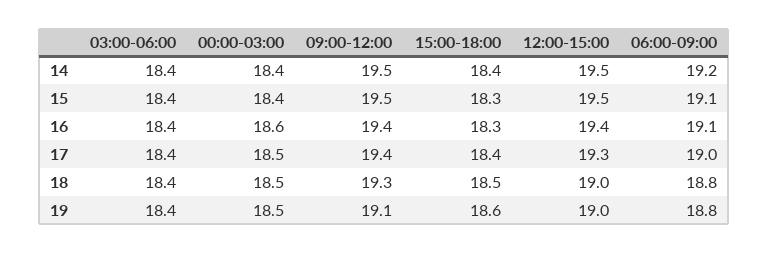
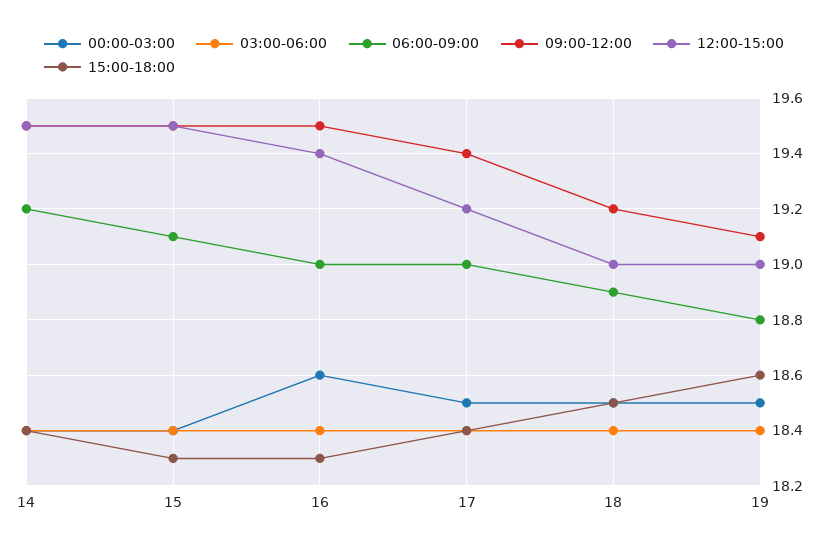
  {
    "03:00-06:00": {
      "14": 18.4,
      "15": 18.4,
      "16": 18.4,
      "17": 18.4,
      "18": 18.4,
      "19": 18.4
    },
    "00:00-03:00": {
      "14": 18.4,
      "15": 18.4,
      "16": 18.6,
      "17": 18.5,
      "18": 18.5,
      "19": 18.5
    },
    "09:00-12:00": {
      "14": 19.5,
      "15": 19.5,
-     "16": 19.4,
+     "16": 19.5,
      "17": 19.4,
-     "18": 19.3,
+     "18": 19.2,
      "19": 19.1
    },
    "15:00-18:00": {
      "14": 18.4,
      "15": 18.3,
      "16": 18.3,
      "17": 18.4,
      "18": 18.5,
      "19": 18.6
    },
    "12:00-15:00": {
      "14": 19.5,
      "15": 19.5,
      "16": 19.4,
-     "17": 19.3,
+     "17": 19.2,
      "18": 19,
      "19": 19
    },
    "06:00-09:00": {
      "14": 19.2,
      "15": 19.1,
-     "16": 19.1,
+     "16": 19,
      "17": 19,
-     "18": 18.8,
+     "18": 18.9,
      "19": 18.8
    }
  }

